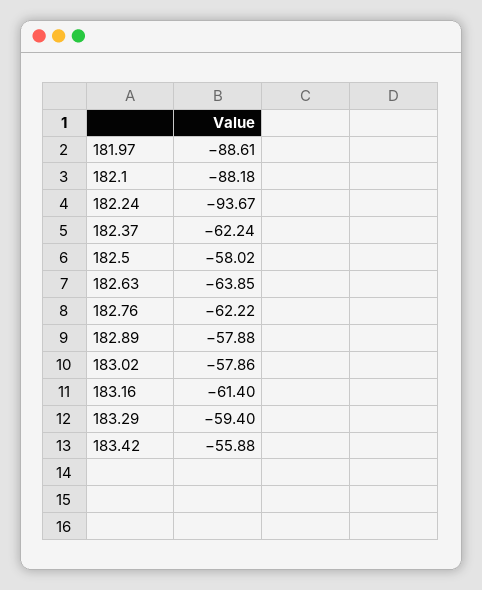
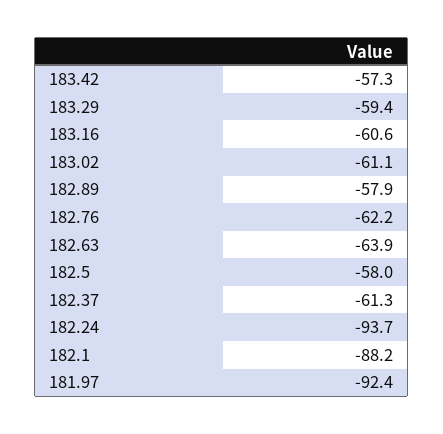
  {
-   "181.97": -88.61,
+   "181.97": -92.4,
    "182.1": -88.18,
    "182.24": -93.67,
-   "182.37": -62.24,
+   "182.37": -61.3,
    "182.5": -58.02,
    "182.63": -63.85,
    "182.76": -62.22,
    "182.89": -57.88,
-   "183.02": -57.86,
+   "183.02": -61.1,
-   "183.16": -61.4,
+   "183.16": -60.6,
    "183.29": -59.4,
-   "183.42": -55.88
+   "183.42": -57.3
  }

